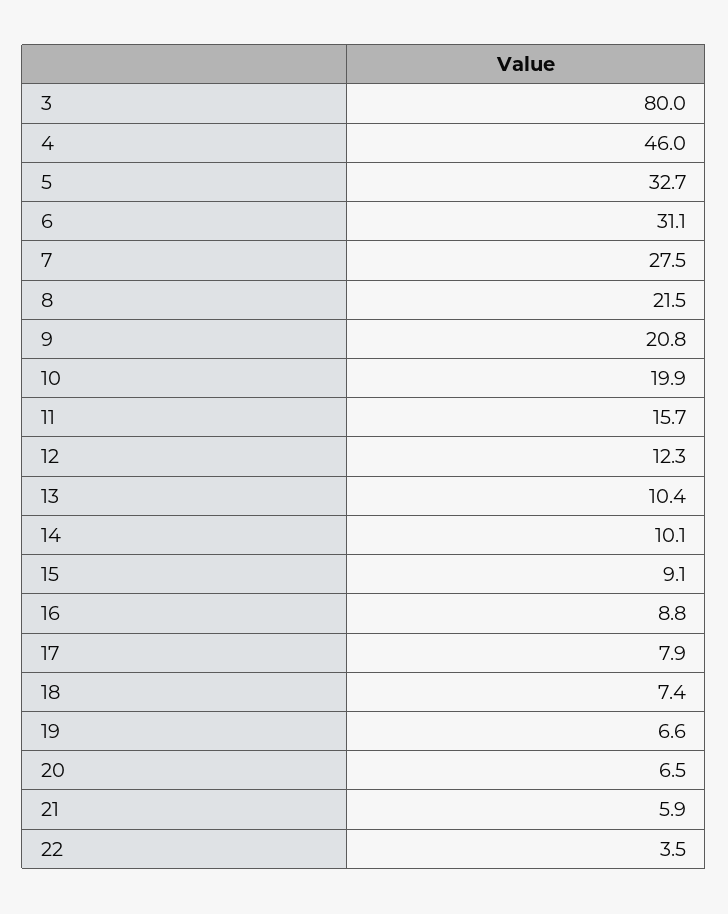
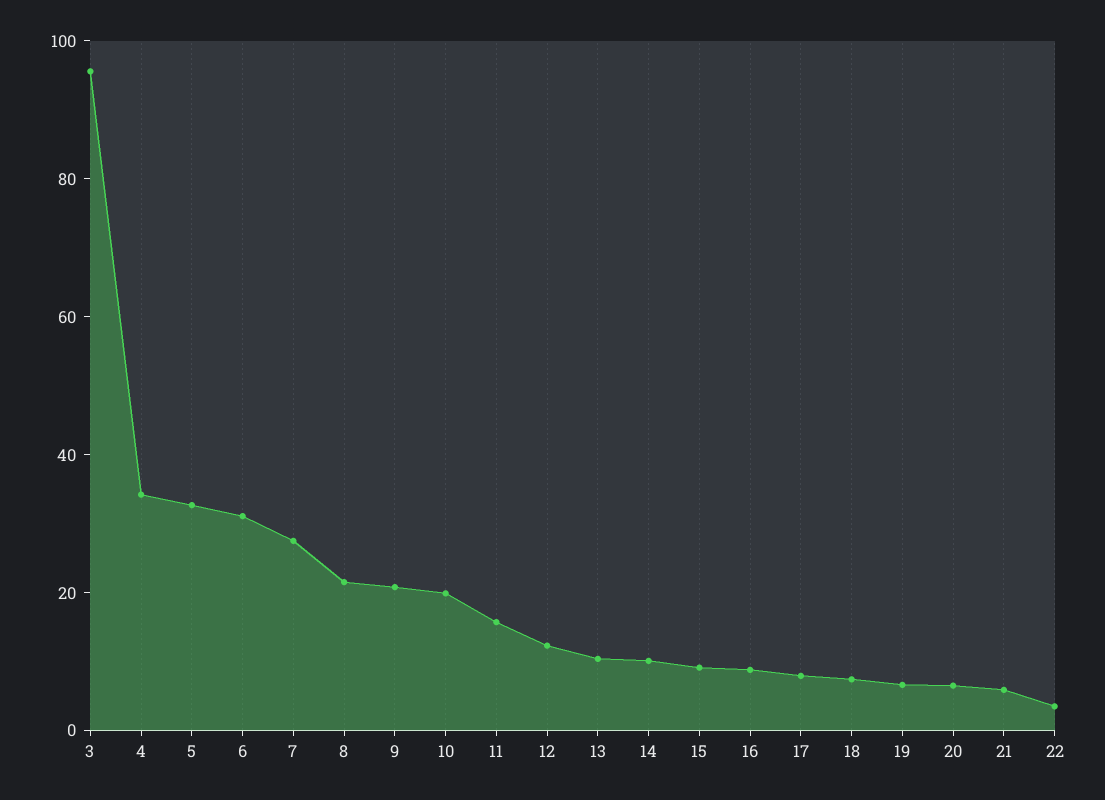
  {
-   "3": 80,
+   "3": 95,
-   "4": 46,
+   "4": 35,
    "5": 32.7,
    "6": 31.1,
    "7": 27.5,
    "8": 21.5,
    "9": 20.8,
    "10": 19.9,
    "11": 15.7,
    "12": 12.3,
    "13": 10.4,
    "14": 10.1,
    "15": 9.1,
    "16": 8.8,
    "17": 7.9,
    "18": 7.4,
    "19": 6.6,
    "20": 6.5,
    "21": 5.9,
    "22": 3.5
  }

